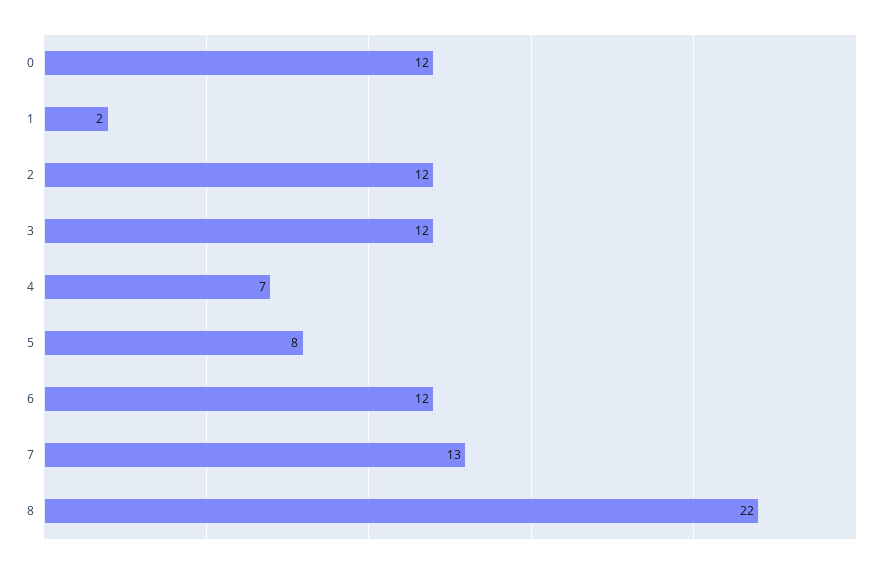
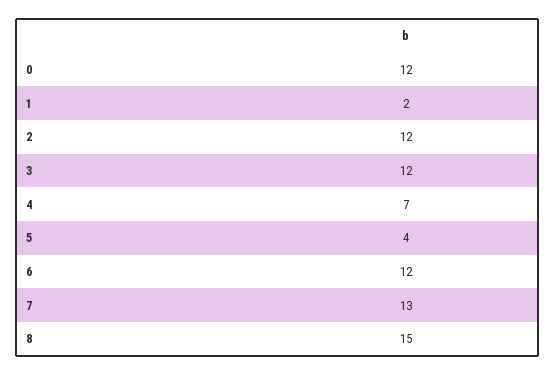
  {
    "0": 12,
    "1": 2,
    "2": 12,
    "3": 12,
    "4": 7,
-   "5": 8,
+   "5": 4,
    "6": 12,
    "7": 13,
-   "8": 22
+   "8": 15
  }

